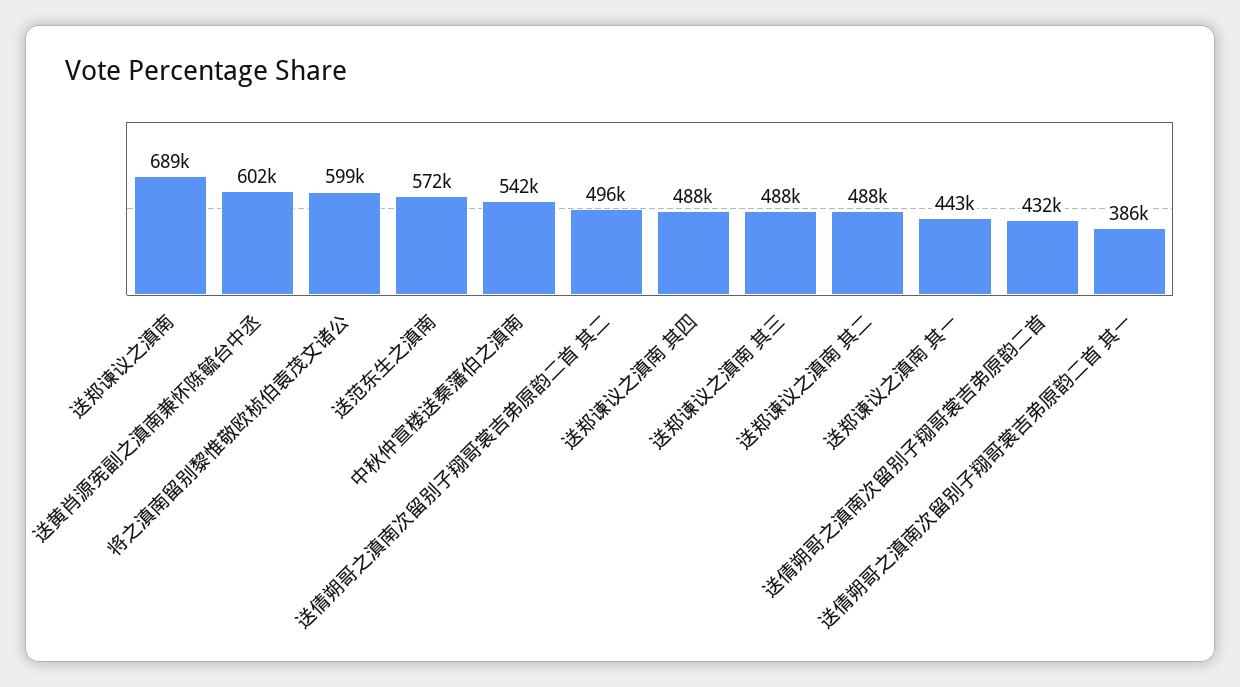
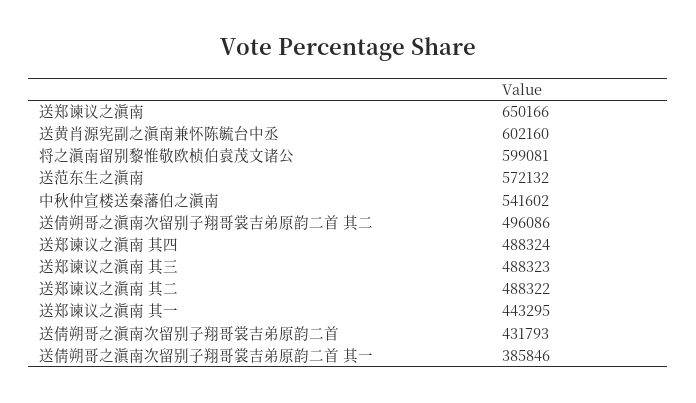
  {
-   "送郑谏议之滇南": 689000,
+   "送郑谏议之滇南": 650166,
    "送黄肖源宪副之滇南兼怀陈毓台中丞": 602160,
    "将之滇南留别黎惟敬欧桢伯袁茂文诸公": 599081,
    "送范东生之滇南": 572132,
    "中秋仲宣楼送秦藩伯之滇南": 541602,
    "送倩朔哥之滇南次留别子翔哥裳吉弟原韵二首 其二": 496086,
    "送郑谏议之滇南 其四": 488324,
    "送郑谏议之滇南 其三": 488323,
    "送郑谏议之滇南 其二": 488322,
    "送郑谏议之滇南 其一": 443295,
    "送倩朔哥之滇南次留别子翔哥裳吉弟原韵二首": 431793,
    "送倩朔哥之滇南次留别子翔哥裳吉弟原韵二首 其一": 385846
  }

